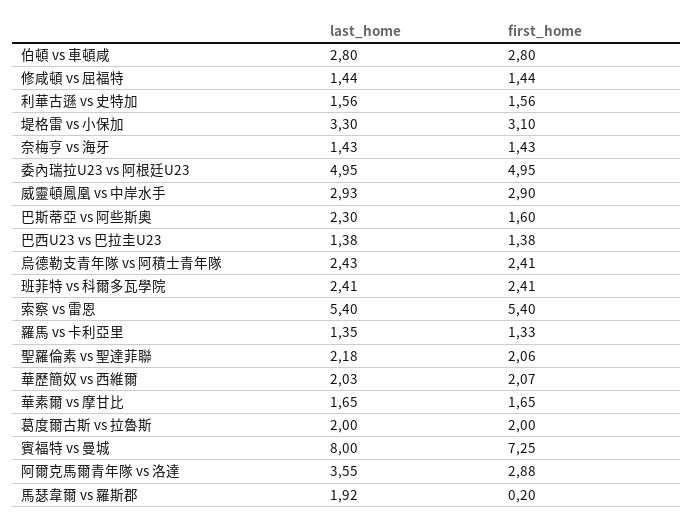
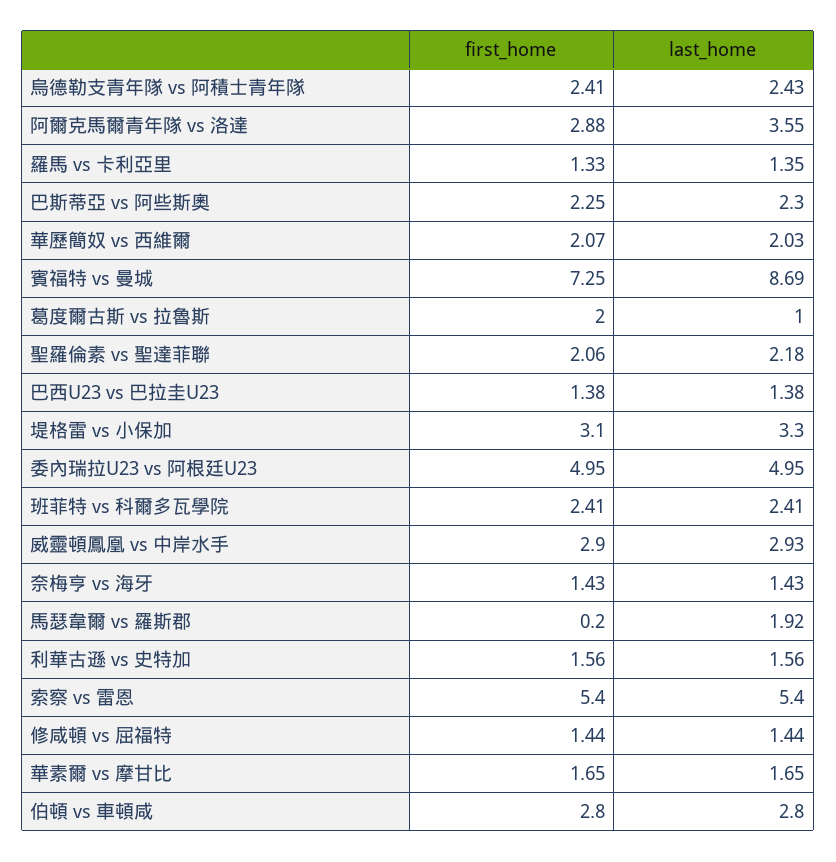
  {
    "last_home": {
      "伯頓 vs 車頓咸": 2.8,
      "修咸頓 vs 屈福特": 1.44,
      "利華古遜 vs 史特加": 1.56,
      "堤格雷 vs 小保加": 3.3,
      "奈梅亨 vs 海牙": 1.43,
      "委內瑞拉U23 vs 阿根廷U23": 4.95,
      "威靈頓鳳凰 vs 中岸水手": 2.93,
      "巴斯蒂亞 vs 阿些斯奧": 2.3,
      "巴西U23 vs 巴拉圭U23": 1.38,
      "烏德勒支青年隊 vs 阿積士青年隊": 2.43,
      "班菲特 vs 科爾多瓦學院": 2.41,
      "索察 vs 雷恩": 5.4,
      "羅馬 vs 卡利亞里": 1.35,
      "聖羅倫素 vs 聖達菲聯": 2.18,
      "華歷簡奴 vs 西維爾": 2.03,
      "華素爾 vs 摩甘比": 1.65,
-     "葛度爾古斯 vs 拉魯斯": 2,
+     "葛度爾古斯 vs 拉魯斯": 1,
-     "賓福特 vs 曼城": 8,
+     "賓福特 vs 曼城": 8.69,
      "阿爾克馬爾青年隊 vs 洛達": 3.55,
      "馬瑟韋爾 vs 羅斯郡": 1.92
    },
    "first_home": {
      "伯頓 vs 車頓咸": 2.8,
      "修咸頓 vs 屈福特": 1.44,
      "利華古遜 vs 史特加": 1.56,
      "堤格雷 vs 小保加": 3.1,
      "奈梅亨 vs 海牙": 1.43,
      "委內瑞拉U23 vs 阿根廷U23": 4.95,
      "威靈頓鳳凰 vs 中岸水手": 2.9,
-     "巴斯蒂亞 vs 阿些斯奧": 1.6,
+     "巴斯蒂亞 vs 阿些斯奧": 2.25,
      "巴西U23 vs 巴拉圭U23": 1.38,
      "烏德勒支青年隊 vs 阿積士青年隊": 2.41,
      "班菲特 vs 科爾多瓦學院": 2.41,
      "索察 vs 雷恩": 5.4,
      "羅馬 vs 卡利亞里": 1.33,
      "聖羅倫素 vs 聖達菲聯": 2.06,
      "華歷簡奴 vs 西維爾": 2.07,
      "華素爾 vs 摩甘比": 1.65,
      "葛度爾古斯 vs 拉魯斯": 2,
      "賓福特 vs 曼城": 7.25,
      "阿爾克馬爾青年隊 vs 洛達": 2.88,
      "馬瑟韋爾 vs 羅斯郡": 0.2
    }
  }

